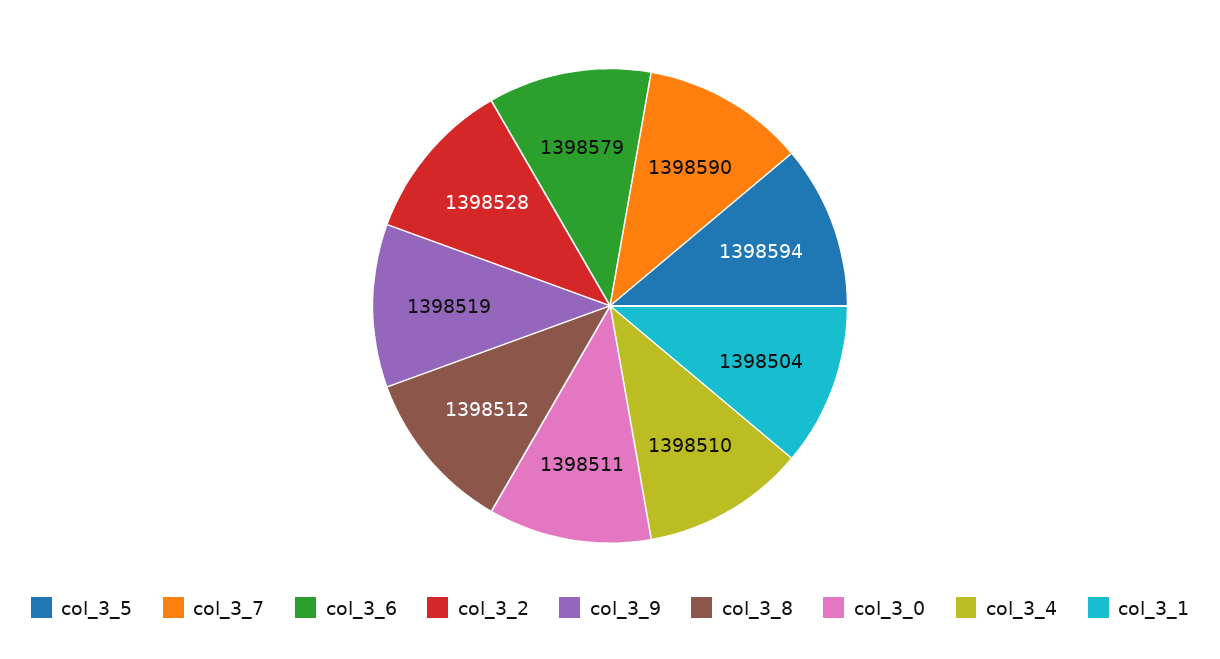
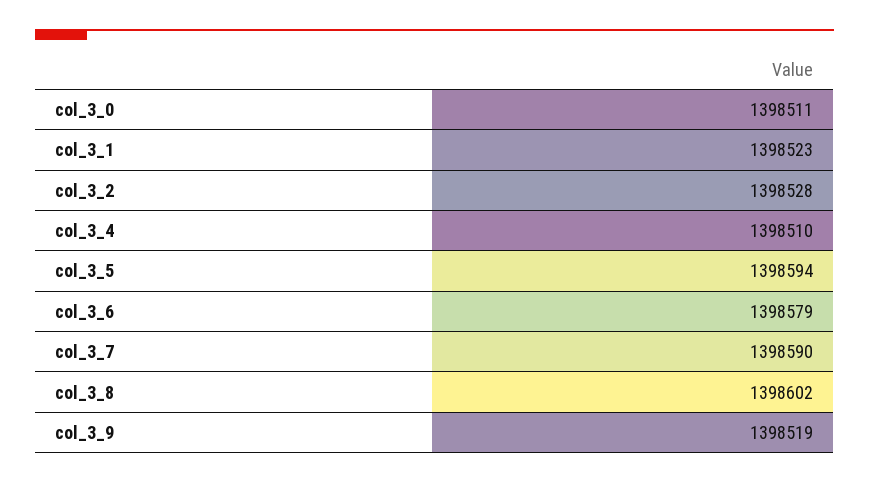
  {
    "col_3_5": 1398594,
    "col_3_7": 1398590,
    "col_3_6": 1398579,
    "col_3_2": 1398528,
    "col_3_9": 1398519,
-   "col_3_8": 1398512,
+   "col_3_8": 1398602,
    "col_3_0": 1398511,
    "col_3_4": 1398510,
-   "col_3_1": 1398504
+   "col_3_1": 1398523
  }

